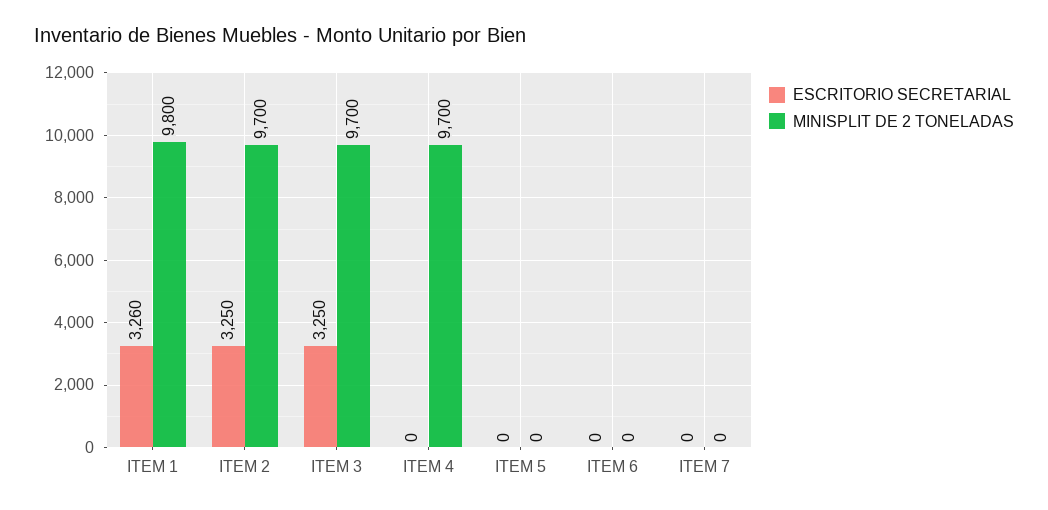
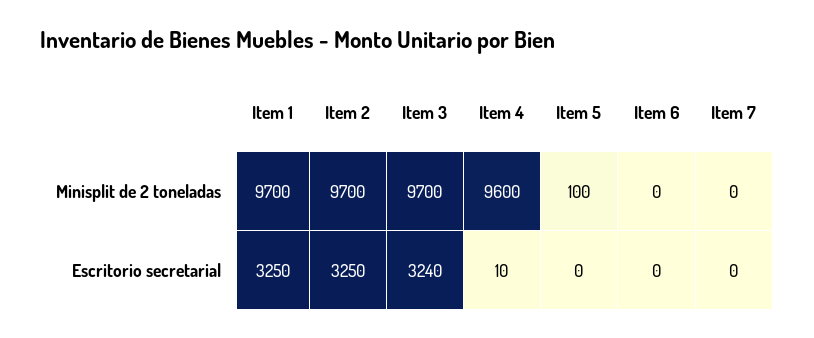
  {
    "ESCRITORIO SECRETARIAL": {
-     "ITEM 1": 3260,
+     "ITEM 1": 3250,
      "ITEM 2": 3250,
-     "ITEM 3": 3250,
+     "ITEM 3": 3240,
-     "ITEM 4": 0,
+     "ITEM 4": 10,
      "ITEM 5": 0,
      "ITEM 6": 0,
      "ITEM 7": 0
    },
    "MINISPLIT DE 2 TONELADAS": {
-     "ITEM 1": 9800,
+     "ITEM 1": 9700,
      "ITEM 2": 9700,
      "ITEM 3": 9700,
-     "ITEM 4": 9700,
+     "ITEM 4": 9600,
-     "ITEM 5": 0,
+     "ITEM 5": 100,
      "ITEM 6": 0,
      "ITEM 7": 0
    }
  }

